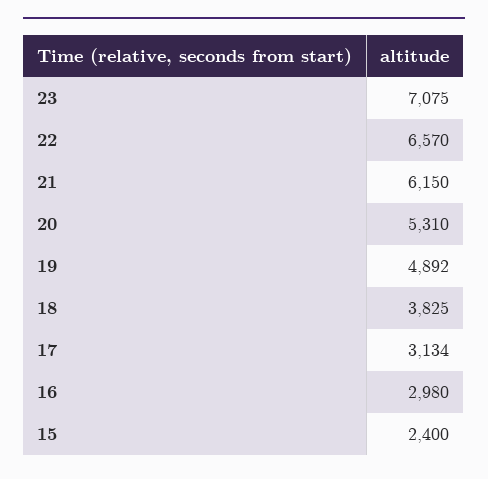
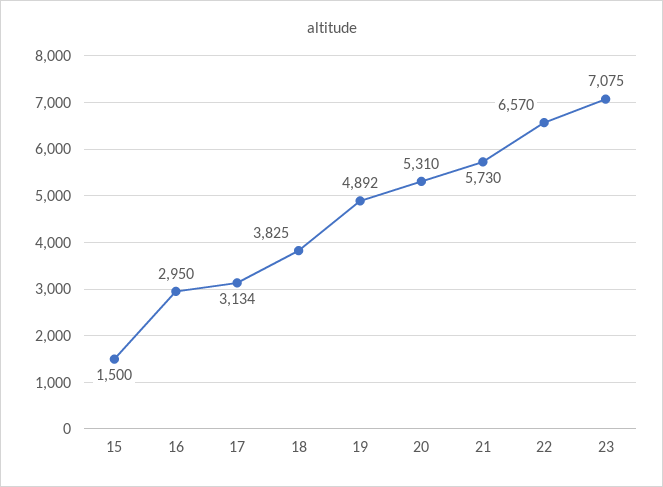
  {
    "23": 7075,
    "22": 6570,
-   "21": 6150,
+   "21": 5730,
    "20": 5310,
    "19": 4892,
    "18": 3825,
    "17": 3134,
-   "16": 2980,
+   "16": 2950,
-   "15": 2400
+   "15": 1500
  }

